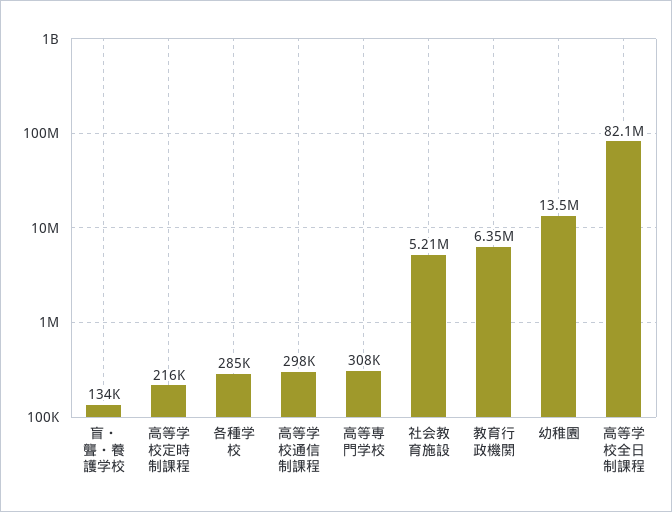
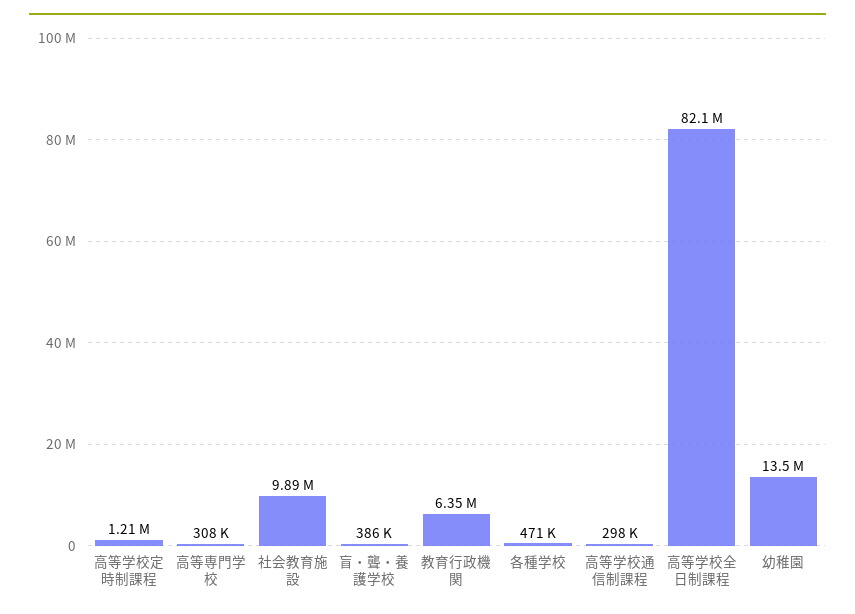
  {
-   "盲・聾・養護学校": 134000,
+   "盲・聾・養護学校": 386000,
-   "高等学校定時制課程": 216000,
+   "高等学校定時制課程": 1210000,
-   "各種学校": 285000,
+   "各種学校": 471000,
    "高等学校通信制課程": 298000,
    "高等専門学校": 308000,
-   "社会教育施設": 5210000,
+   "社会教育施設": 9890000,
    "教育行政機関": 6350000,
    "幼稚園": 13500000,
    "高等学校全日制課程": 82100000
  }

